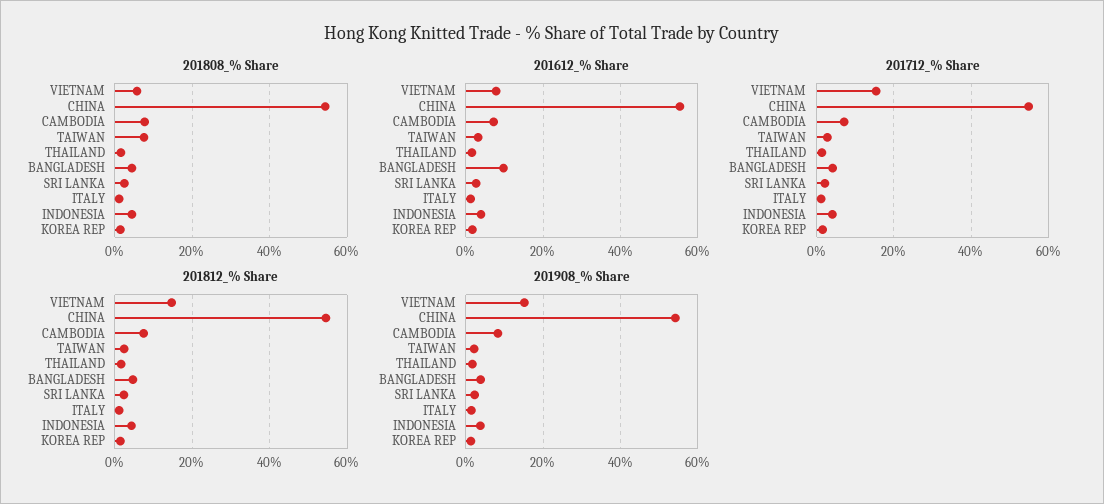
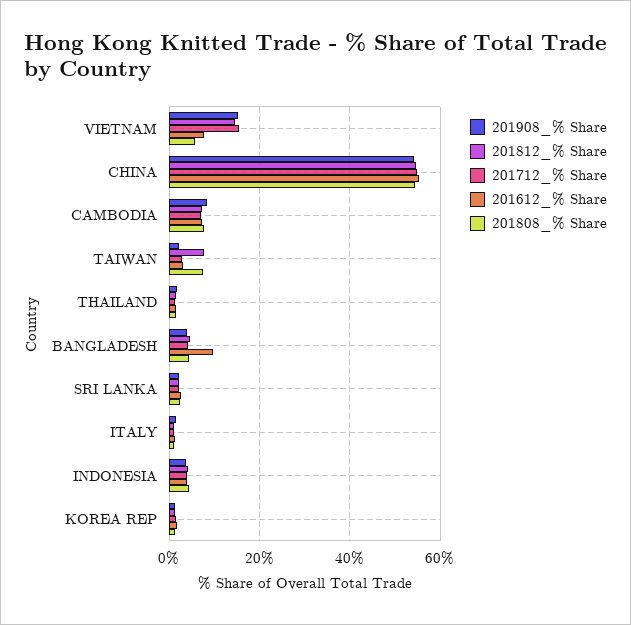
  {
    "201808_% Share": {
      "VIETNAM": 6,
      "CHINA": 54,
      "CAMBODIA": 8,
      "TAIWAN": 8,
      "THAILAND": 2,
      "BANGLADESH": 4,
      "SRI LANKA": 2,
      "ITALY": 2,
      "INDONESIA": 4,
      "KOREA REP": 2
    },
    "201612_% Share": {
      "VIETNAM": 8,
      "CHINA": 56,
      "CAMBODIA": 8,
      "TAIWAN": 4,
      "THAILAND": 2,
      "BANGLADESH": 10,
      "SRI LANKA": 2,
      "ITALY": 2,
      "INDONESIA": 4,
      "KOREA REP": 2
    },
    "201712_% Share": {
      "VIETNAM": 16,
      "CHINA": 54,
      "CAMBODIA": 8,
      "TAIWAN": 2,
      "THAILAND": 2,
      "BANGLADESH": 4,
      "SRI LANKA": 2,
      "ITALY": 2,
      "INDONESIA": 4,
      "KOREA REP": 2
    },
    "201812_% Share": {
      "VIETNAM": 14,
      "CHINA": 54,
      "CAMBODIA": 8,
-     "TAIWAN": 2,
+     "TAIWAN": 8,
      "THAILAND": 2,
      "BANGLADESH": 4,
      "SRI LANKA": 2,
      "ITALY": 2,
      "INDONESIA": 4,
      "KOREA REP": 2
    },
    "201908_% Share": {
      "VIETNAM": 16,
      "CHINA": 54,
      "CAMBODIA": 8,
      "TAIWAN": 2,
      "THAILAND": 2,
      "BANGLADESH": 4,
      "SRI LANKA": 2,
      "ITALY": 2,
      "INDONESIA": 4,
      "KOREA REP": 2
    }
  }

